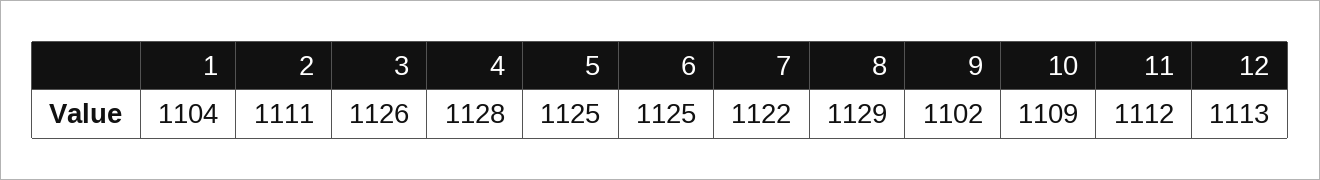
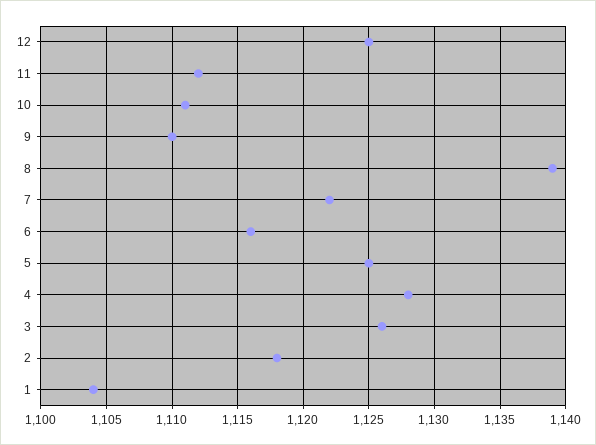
  {
    "1": 1104,
-   "2": 1111,
+   "2": 1118,
    "3": 1126,
    "4": 1128,
    "5": 1125,
-   "6": 1125,
+   "6": 1116,
    "7": 1122,
-   "8": 1129,
+   "8": 1139,
-   "9": 1102,
+   "9": 1110,
-   "10": 1109,
+   "10": 1111,
    "11": 1112,
-   "12": 1113
+   "12": 1125
  }

